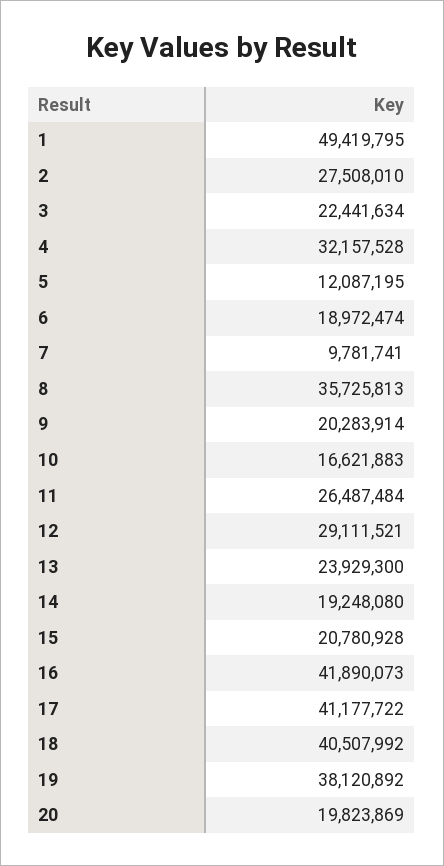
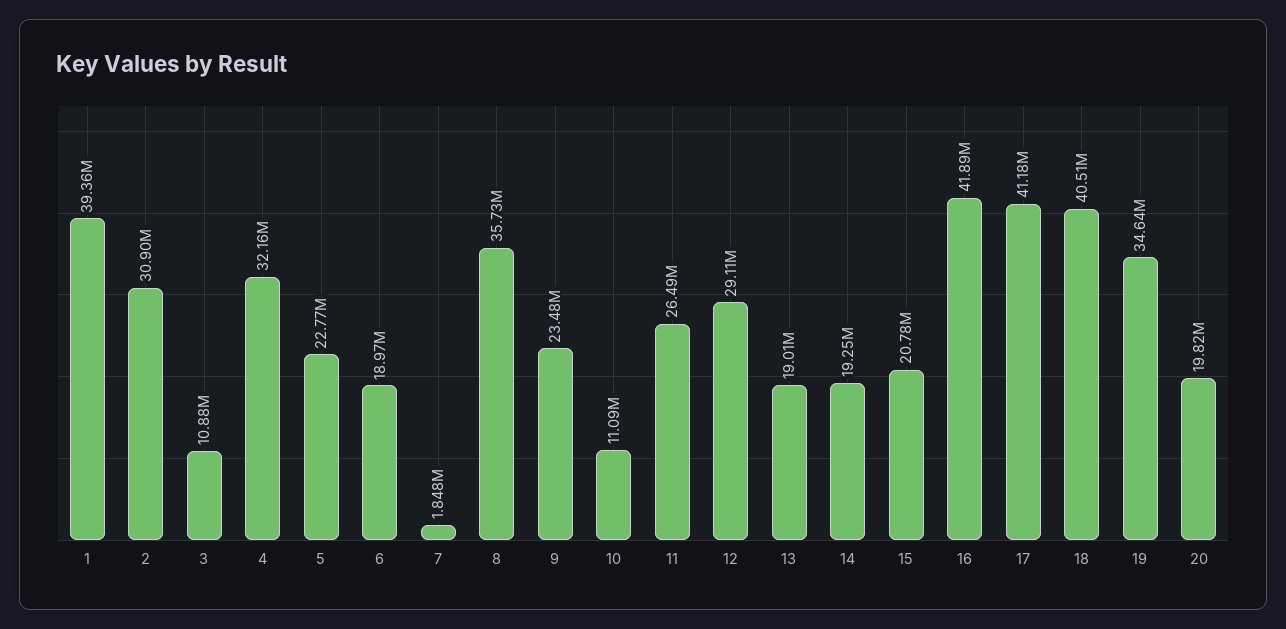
  {
-   "1": 49419795,
+   "1": 39360000,
-   "2": 27508010,
+   "2": 30900000,
-   "3": 22441634,
+   "3": 10880000,
    "4": 32157528,
-   "5": 12087195,
+   "5": 22770000,
    "6": 18972474,
-   "7": 9781741,
+   "7": 1848000,
    "8": 35725813,
-   "9": 20283914,
+   "9": 23480000,
-   "10": 16621883,
+   "10": 11090000,
    "11": 26487484,
    "12": 29111521,
-   "13": 23929300,
+   "13": 19010000,
    "14": 19248080,
    "15": 20780928,
    "16": 41890073,
    "17": 41177722,
    "18": 40507992,
-   "19": 38120892,
+   "19": 34640000,
    "20": 19823869
  }

